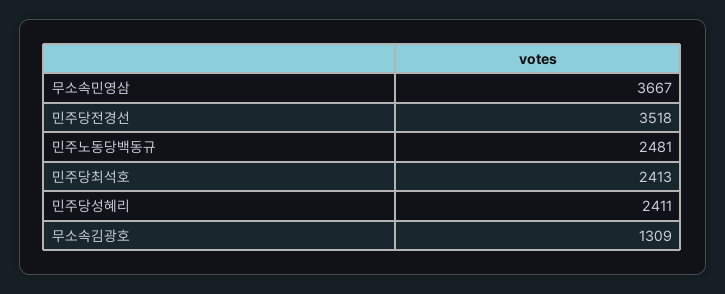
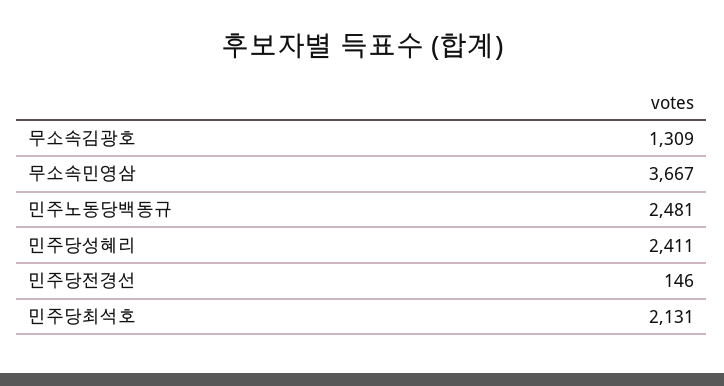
  {
    "무소속민영삼": 3667,
-   "민주당전경선": 3518,
+   "민주당전경선": 146,
    "민주노동당백동규": 2481,
-   "민주당최석호": 2413,
+   "민주당최석호": 2131,
    "민주당성혜리": 2411,
    "무소속김광호": 1309
  }

